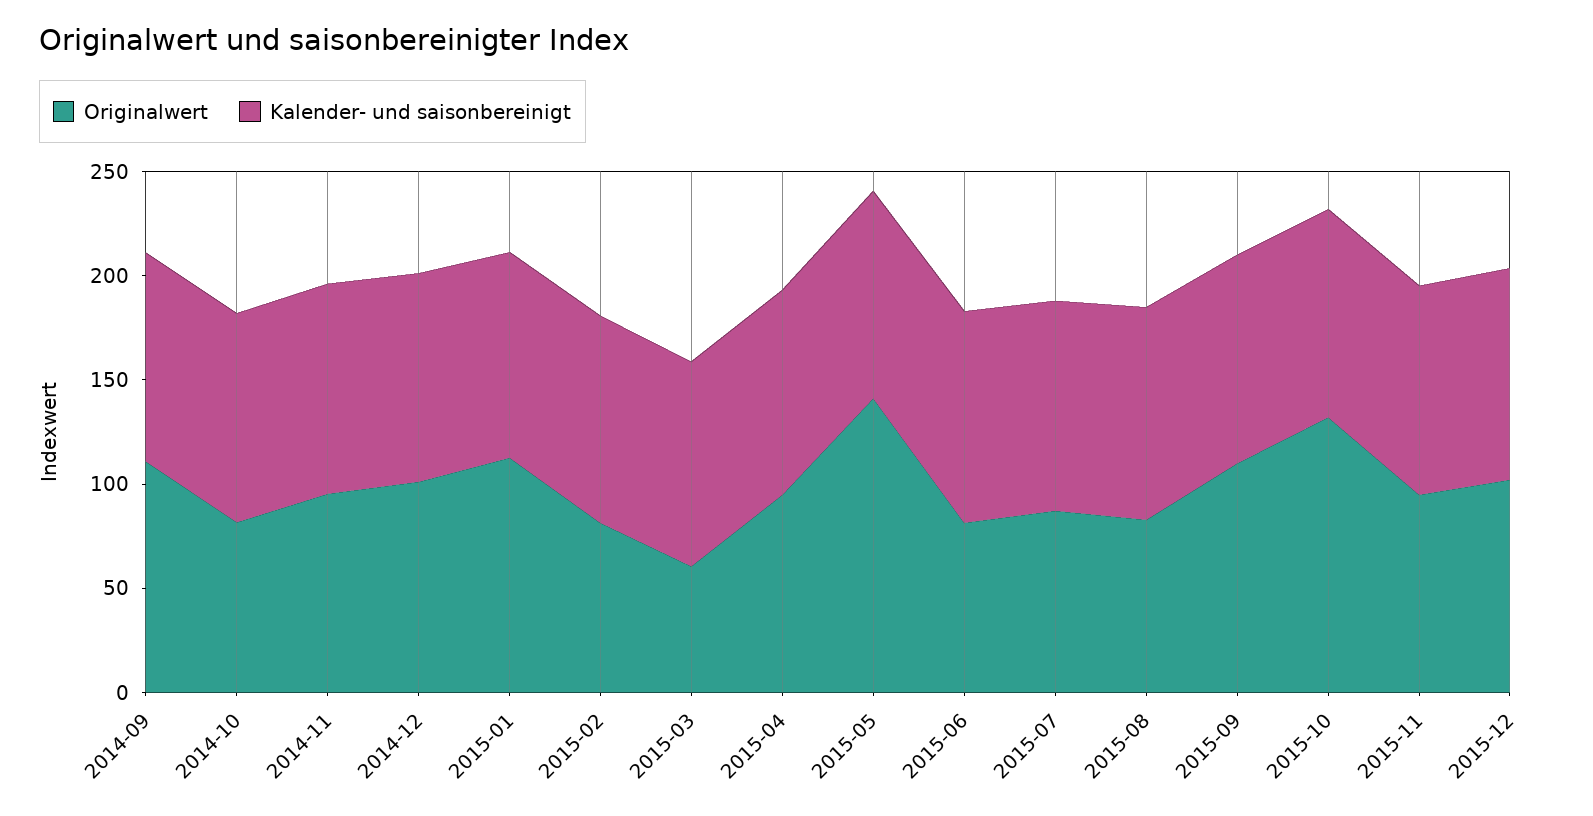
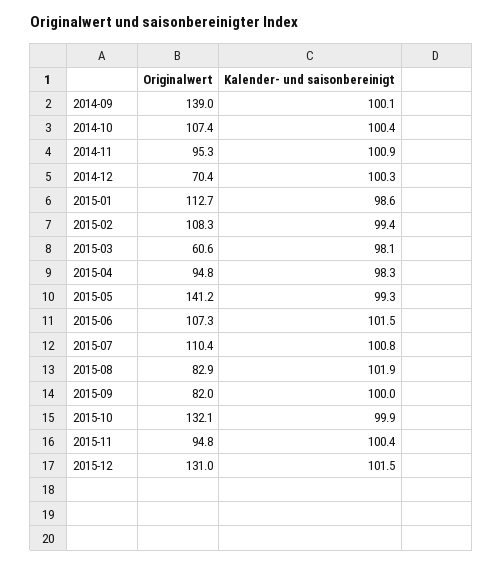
  {
    "Originalwert": {
-     "2014-09": 110,
+     "2014-09": 139,
-     "2014-10": 80,
+     "2014-10": 107.4,
      "2014-11": 95.3,
-     "2014-12": 100,
+     "2014-12": 70.4,
      "2015-01": 112.7,
-     "2015-02": 80,
+     "2015-02": 108.3,
      "2015-03": 60.6,
      "2015-04": 94.8,
      "2015-05": 141.2,
-     "2015-06": 80,
+     "2015-06": 107.3,
-     "2015-07": 90,
+     "2015-07": 110.4,
      "2015-08": 82.9,
-     "2015-09": 110,
+     "2015-09": 82,
      "2015-10": 132.1,
      "2015-11": 94.8,
-     "2015-12": 100
+     "2015-12": 131
    },
    "Kalender- und saisonbereinigt": {
      "2014-09": 100.1,
      "2014-10": 100.4,
      "2014-11": 100.9,
      "2014-12": 100.3,
      "2015-01": 98.6,
      "2015-02": 99.4,
      "2015-03": 98.1,
      "2015-04": 98.3,
      "2015-05": 99.3,
      "2015-06": 101.5,
      "2015-07": 100.8,
      "2015-08": 101.9,
      "2015-09": 100,
      "2015-10": 99.9,
      "2015-11": 100.4,
      "2015-12": 101.5
    }
  }

